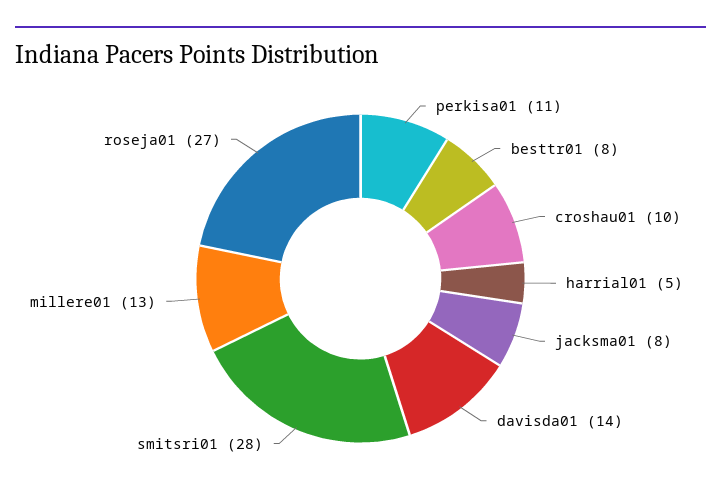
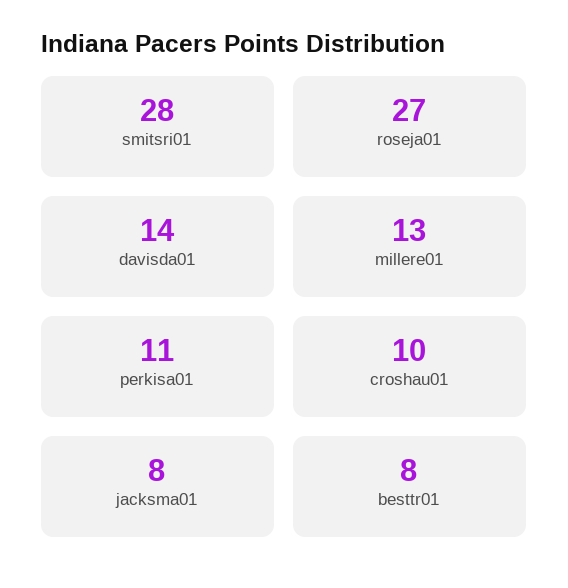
  {
    "perkisa01": 11,
    "besttr01": 8,
    "croshau01": 10,
-   "harrial01": 5,
    "jacksma01": 8,
    "davisda01": 14,
    "smitsri01": 28,
    "millere01": 13,
    "roseja01": 27
  }

